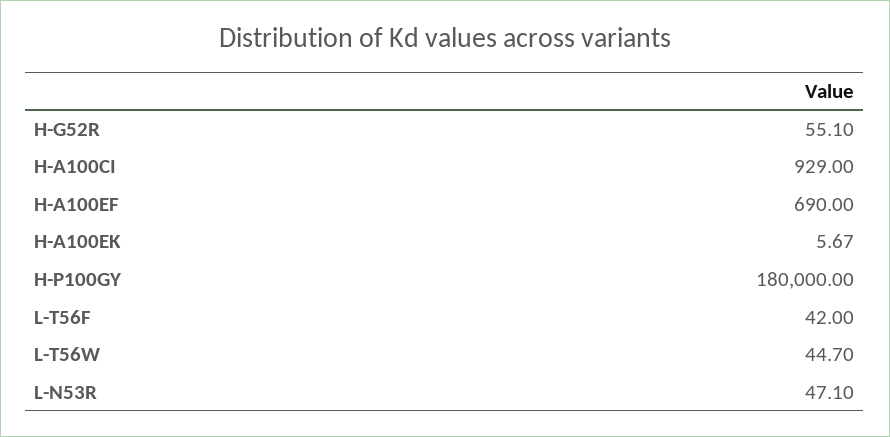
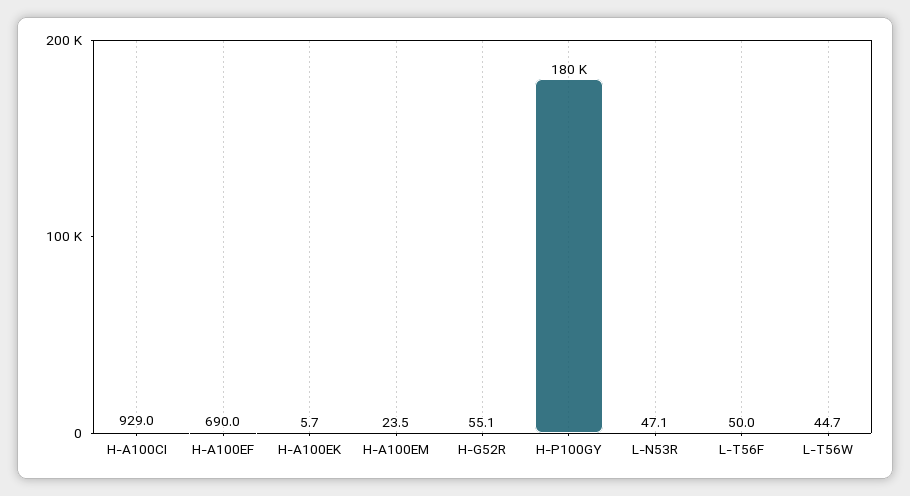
  {
    "H-G52R": 55.1,
    "H-A100CI": 929,
    "H-A100EF": 690,
    "H-A100EK": 5.67,
    "H-P100GY": 180000,
-   "L-T56F": 42,
+   "L-T56F": 50,
    "L-T56W": 44.7,
-   "L-N53R": 47.1
+   "L-N53R": 47.1,
+   "H-A100EM": 23.5
  }

